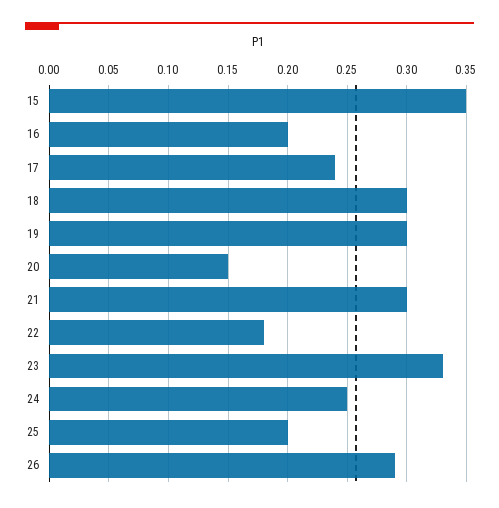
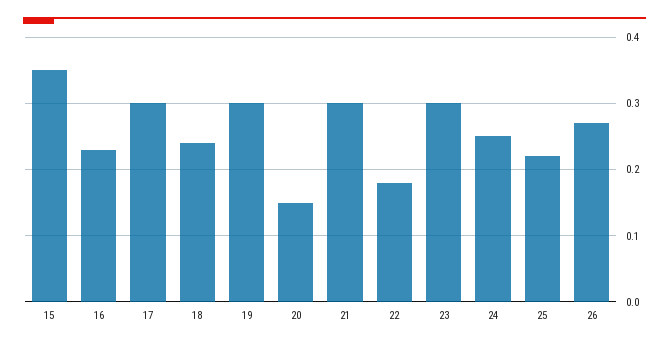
  {
    "15": 0.35,
-   "16": 0.2,
+   "16": 0.23,
-   "17": 0.24,
+   "17": 0.3,
-   "18": 0.3,
+   "18": 0.24,
    "19": 0.3,
    "20": 0.15,
    "21": 0.3,
    "22": 0.18,
-   "23": 0.33,
+   "23": 0.3,
    "24": 0.25,
-   "25": 0.2,
+   "25": 0.22,
-   "26": 0.29
+   "26": 0.27
  }

